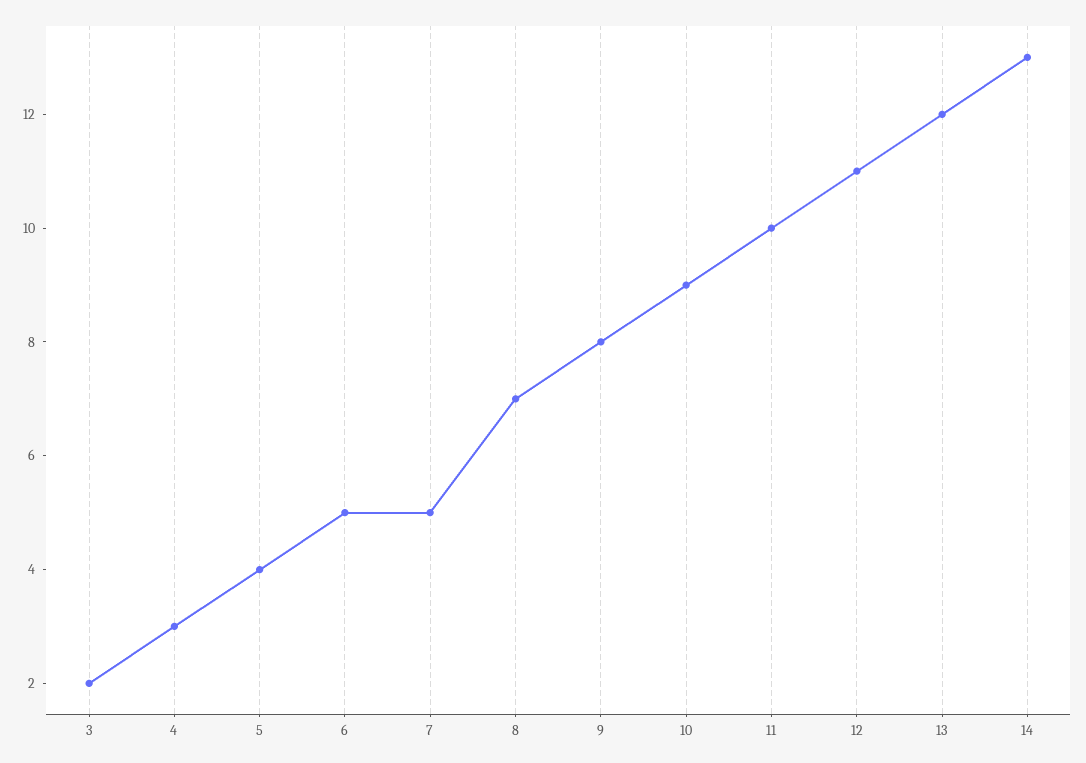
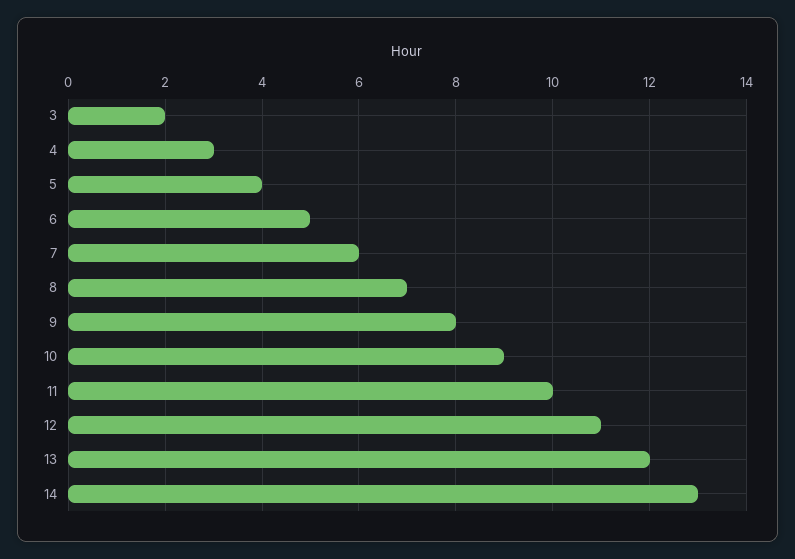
  {
    "3": 2,
    "4": 3,
    "5": 4,
    "6": 5,
-   "7": 5,
+   "7": 6,
    "8": 7,
    "9": 8,
    "10": 9,
    "11": 10,
    "12": 11,
    "13": 12,
    "14": 13
  }

